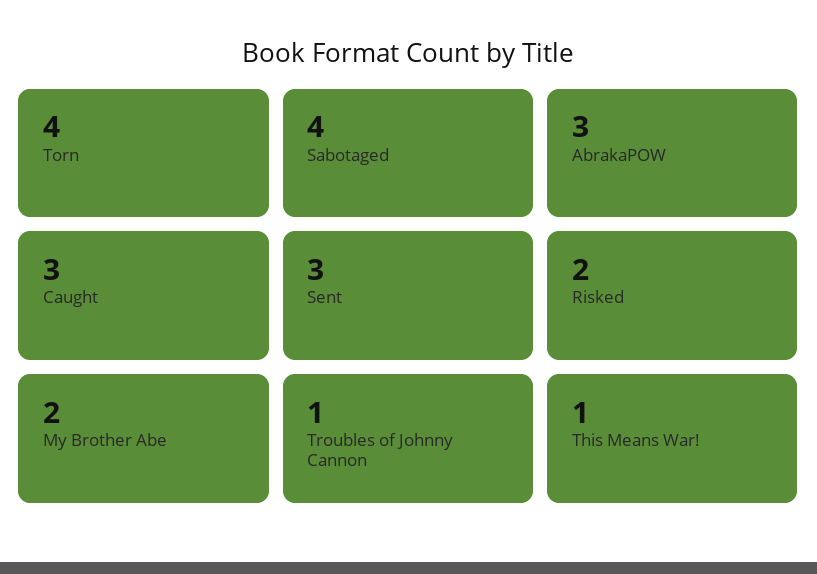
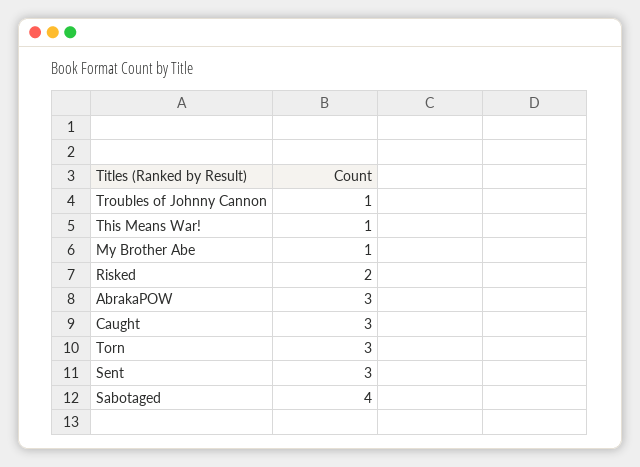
  {
-   "Torn": 4,
+   "Torn": 3,
    "Sabotaged": 4,
    "AbrakaPOW": 3,
    "Caught": 3,
    "Sent": 3,
    "Risked": 2,
-   "My Brother Abe": 2,
+   "My Brother Abe": 1,
    "Troubles of Johnny Cannon": 1,
    "This Means War!": 1
  }

